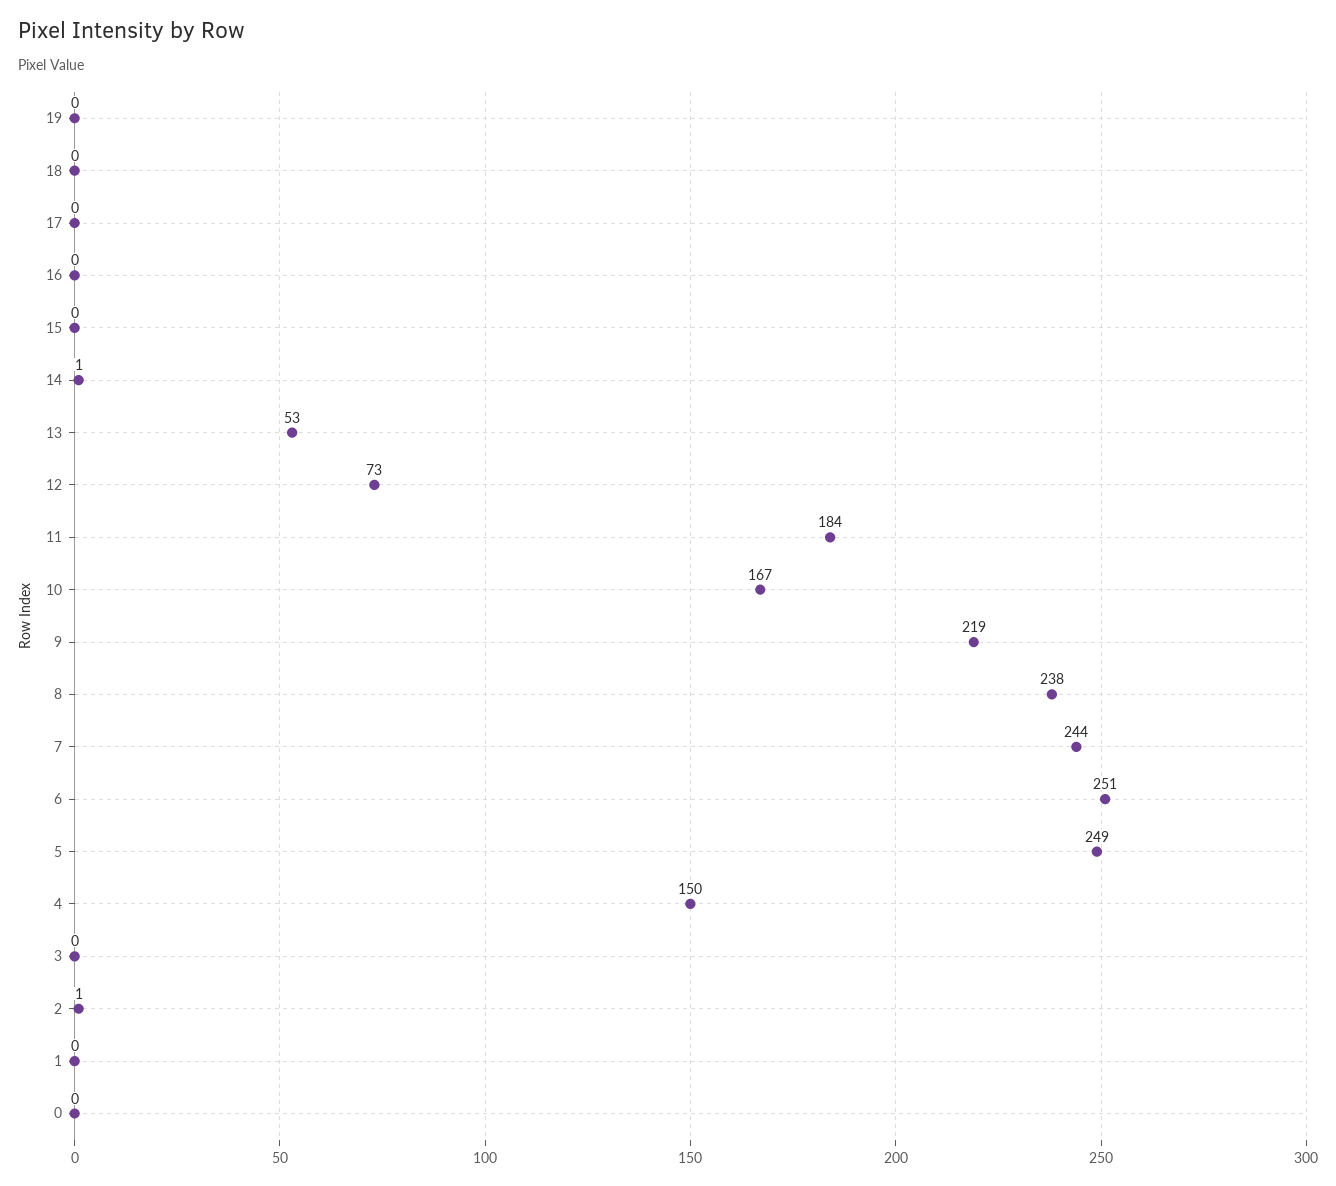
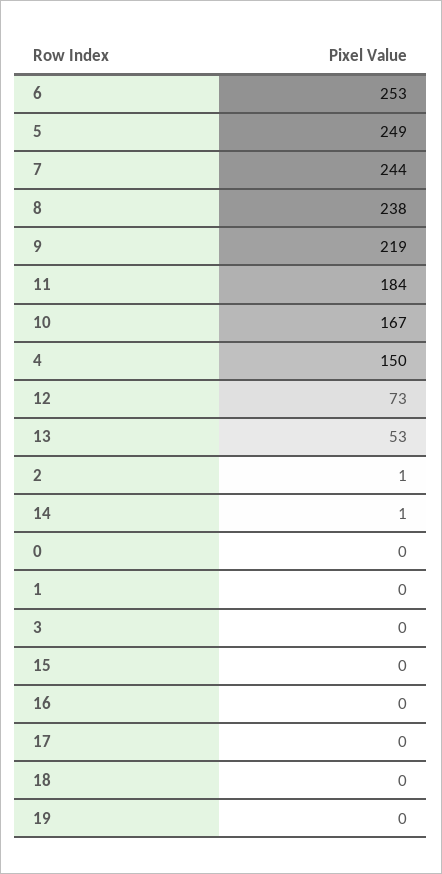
  {
    "19": 0,
    "18": 0,
    "17": 0,
    "16": 0,
    "15": 0,
    "14": 1,
    "13": 53,
    "12": 73,
    "11": 184,
    "10": 167,
    "9": 219,
    "8": 238,
    "7": 244,
-   "6": 251,
+   "6": 253,
    "5": 249,
    "4": 150,
    "3": 0,
    "2": 1,
    "1": 0,
    "0": 0
  }

